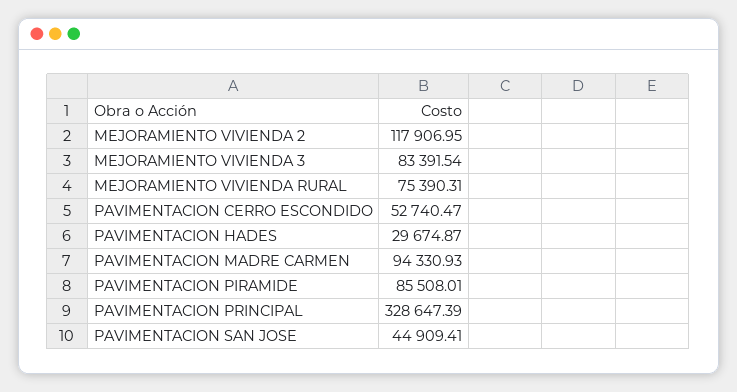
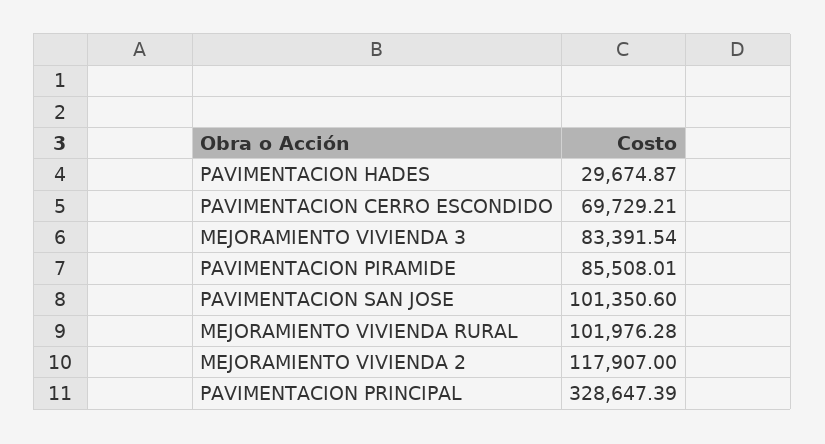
  {
-   "MEJORAMIENTO VIVIENDA 2": 117906.95,
+   "MEJORAMIENTO VIVIENDA 2": 117907,
    "MEJORAMIENTO VIVIENDA 3": 83391.54,
-   "MEJORAMIENTO VIVIENDA RURAL": 75390.31,
+   "MEJORAMIENTO VIVIENDA RURAL": 101976.28,
-   "PAVIMENTACION CERRO ESCONDIDO": 52740.47,
+   "PAVIMENTACION CERRO ESCONDIDO": 69729.21,
    "PAVIMENTACION HADES": 29674.87,
-   "PAVIMENTACION MADRE CARMEN": 94330.93,
    "PAVIMENTACION PIRAMIDE": 85508.01,
    "PAVIMENTACION PRINCIPAL": 328647.39,
-   "PAVIMENTACION SAN JOSE": 44909.41
+   "PAVIMENTACION SAN JOSE": 101350.6
  }

